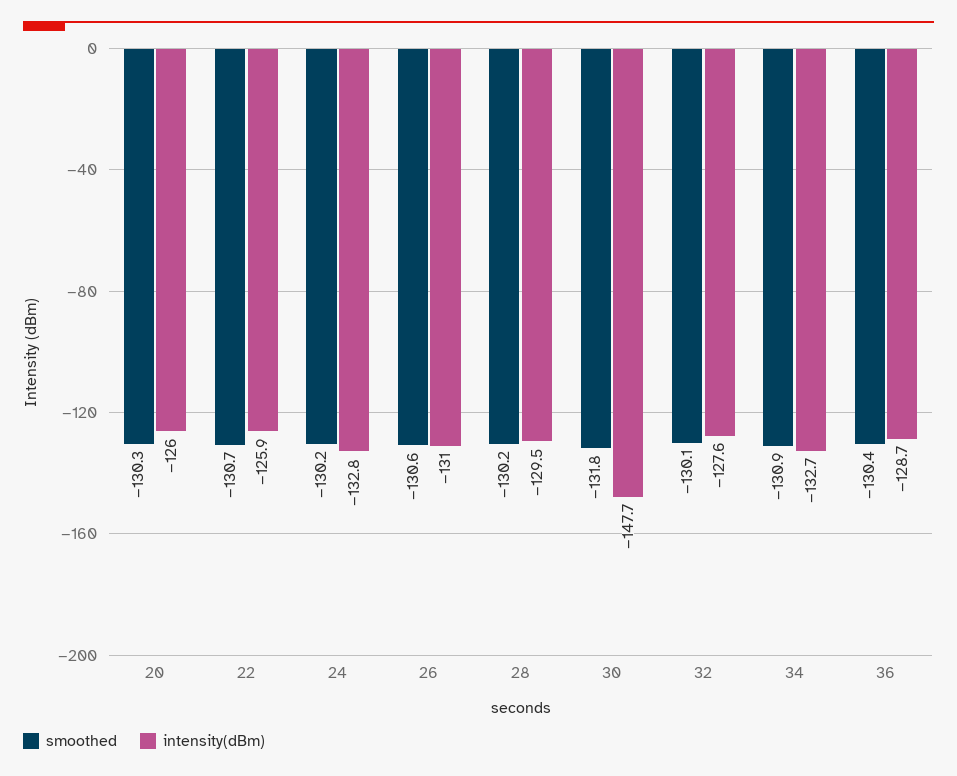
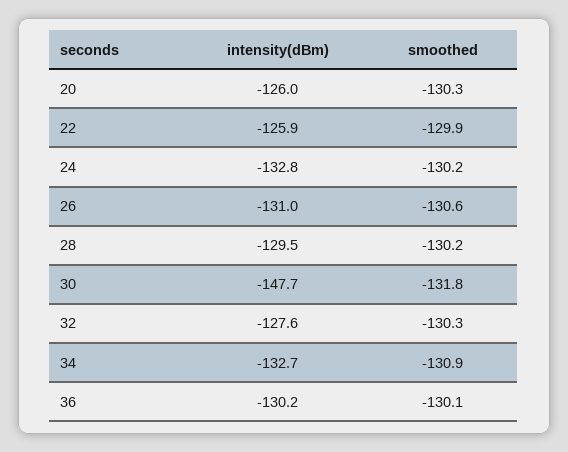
  {
    "smoothed": {
      "20": -130.3,
-     "22": -130.7,
+     "22": -129.9,
      "24": -130.2,
      "26": -130.6,
      "28": -130.2,
      "30": -131.8,
-     "32": -130.1,
+     "32": -130.3,
      "34": -130.9,
-     "36": -130.4
+     "36": -130.1
    },
    "intensity(dBm)": {
      "20": -126,
      "22": -125.9,
      "24": -132.8,
      "26": -131,
      "28": -129.5,
      "30": -147.7,
      "32": -127.6,
      "34": -132.7,
-     "36": -128.7
+     "36": -130.2
    }
  }

